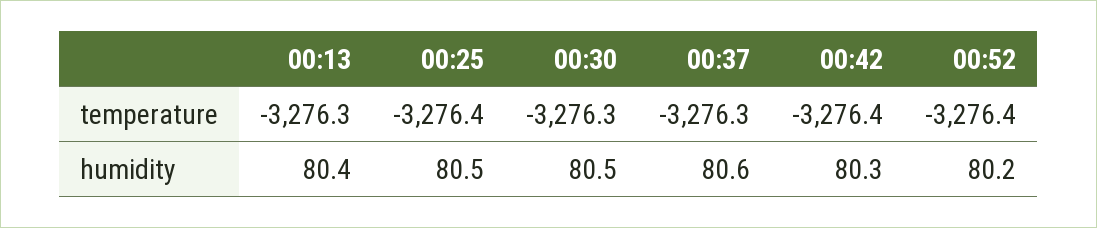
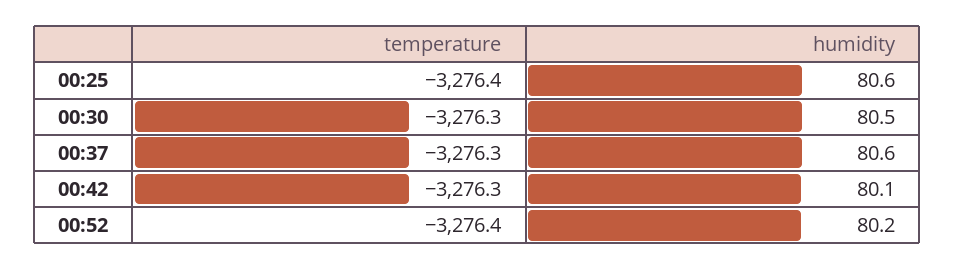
  {
-   "00:13": {
-     "temperature": -3276.3,
-     "humidity": 80.4
-   },
    "00:25": {
      "temperature": -3276.4,
-     "humidity": 80.5
+     "humidity": 80.6
    },
    "00:30": {
      "temperature": -3276.3,
      "humidity": 80.5
    },
    "00:37": {
      "temperature": -3276.3,
      "humidity": 80.6
    },
    "00:42": {
-     "temperature": -3276.4,
+     "temperature": -3276.3,
-     "humidity": 80.3
+     "humidity": 80.1
    },
    "00:52": {
      "temperature": -3276.4,
      "humidity": 80.2
    }
  }

